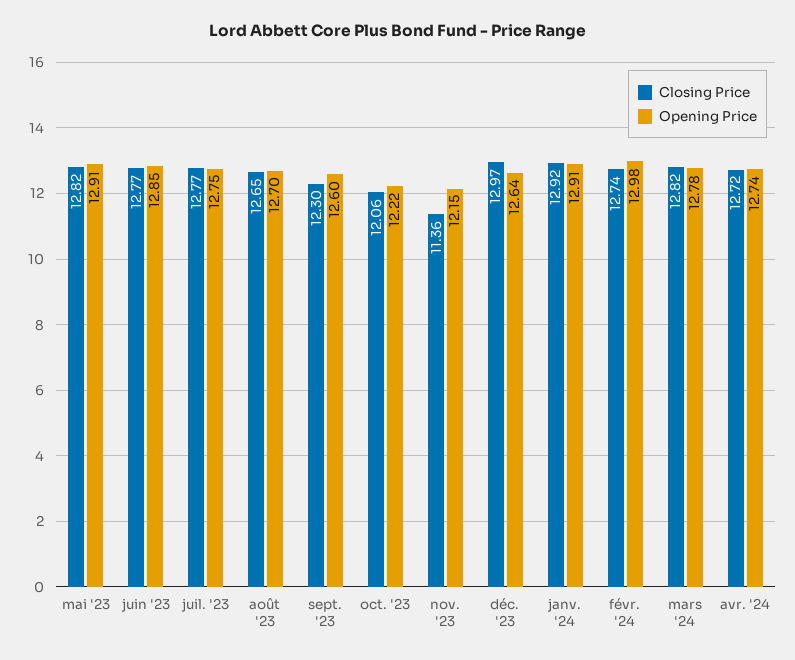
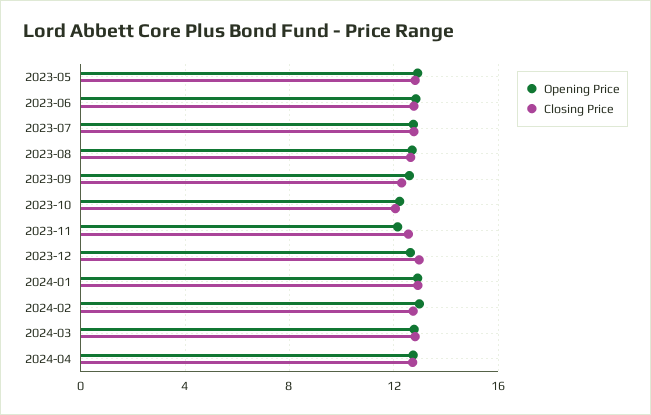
  {
    "Closing Price": {
      "mai '23": 12.82,
      "juin '23": 12.77,
      "juil. '23": 12.77,
      "août '23": 12.65,
      "sept. '23": 12.3,
      "oct. '23": 12.06,
-     "nov. '23": 11.36,
+     "nov. '23": 12.5,
      "déc. '23": 12.97,
      "janv. '24": 12.92,
      "févr. '24": 12.74,
      "mars '24": 12.82,
      "avr. '24": 12.72
    },
    "Opening Price": {
      "mai '23": 12.91,
      "juin '23": 12.85,
      "juil. '23": 12.75,
      "août '23": 12.7,
      "sept. '23": 12.6,
      "oct. '23": 12.22,
      "nov. '23": 12.15,
      "déc. '23": 12.64,
      "janv. '24": 12.91,
      "févr. '24": 12.98,
      "mars '24": 12.78,
      "avr. '24": 12.74
    }
  }

